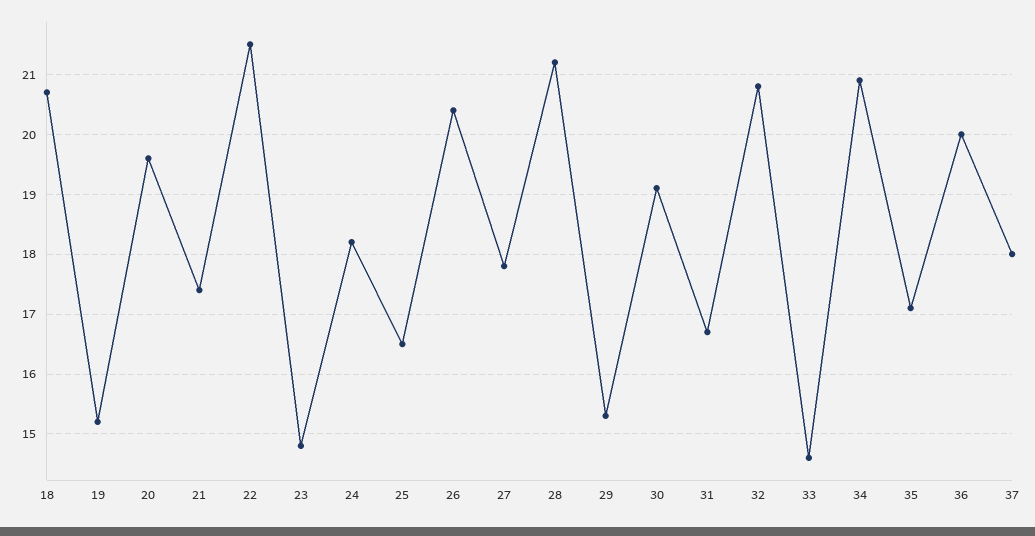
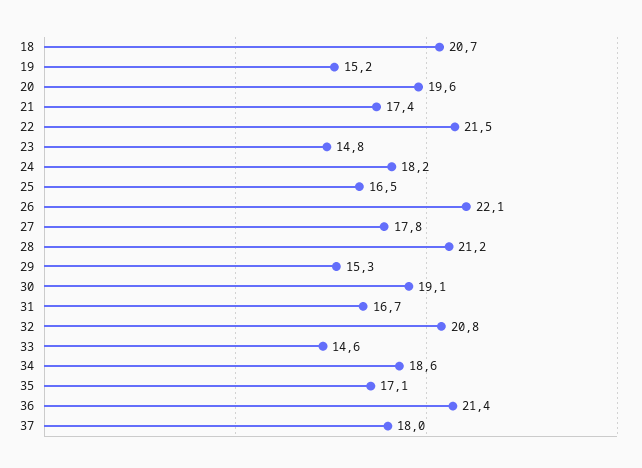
  {
    "18": 20.7,
    "19": 15.2,
    "20": 19.6,
    "21": 17.4,
    "22": 21.5,
    "23": 14.8,
    "24": 18.2,
    "25": 16.5,
-   "26": 20.5,
+   "26": 22.1,
    "27": 17.8,
    "28": 21.2,
    "29": 15.3,
    "30": 19.1,
    "31": 16.7,
    "32": 20.8,
    "33": 14.6,
-   "34": 21,
+   "34": 18.6,
    "35": 17.1,
-   "36": 20,
+   "36": 21.4,
    "37": 18
  }

